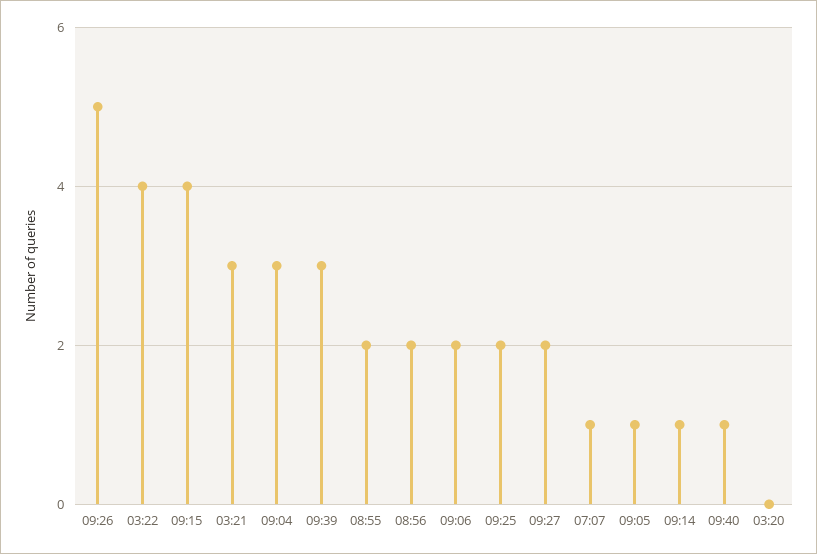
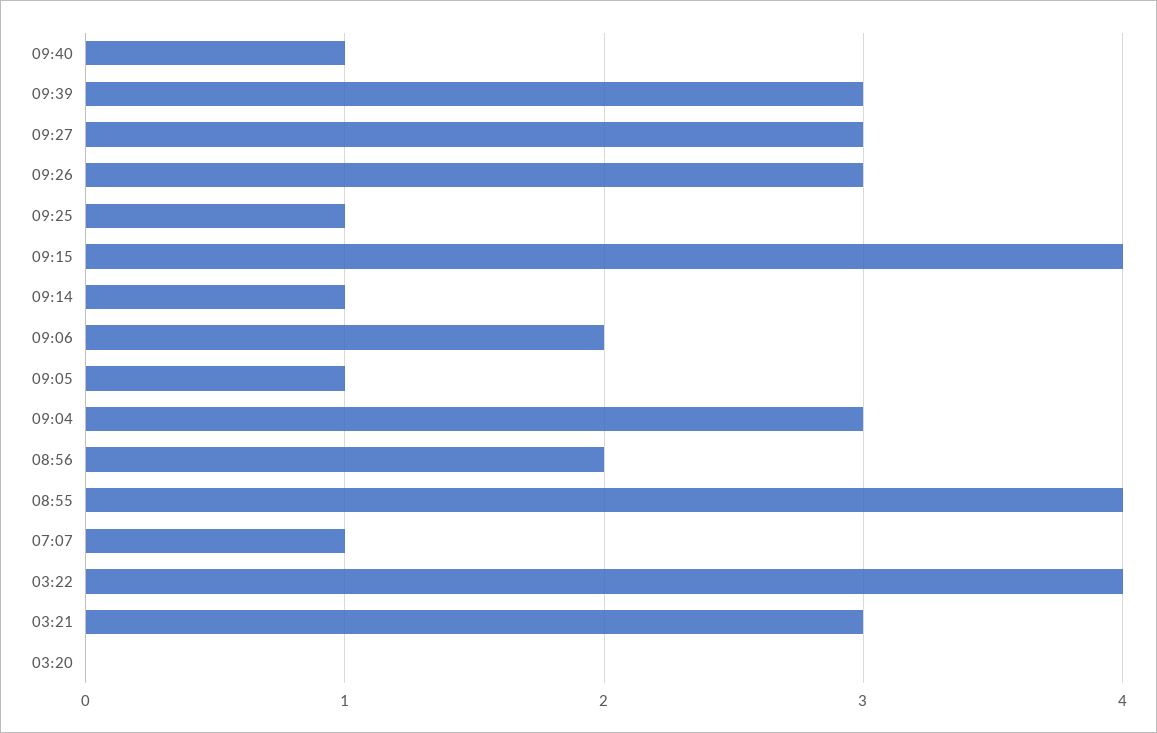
  {
-   "09:26": 5,
+   "09:26": 3,
    "03:22": 4,
    "09:15": 4,
    "03:21": 3,
    "09:04": 3,
    "09:39": 3,
-   "08:55": 2,
+   "08:55": 4,
    "08:56": 2,
    "09:06": 2,
-   "09:25": 2,
+   "09:25": 1,
-   "09:27": 2,
+   "09:27": 3,
    "07:07": 1,
    "09:05": 1,
    "09:14": 1,
    "09:40": 1,
    "03:20": 0
  }

